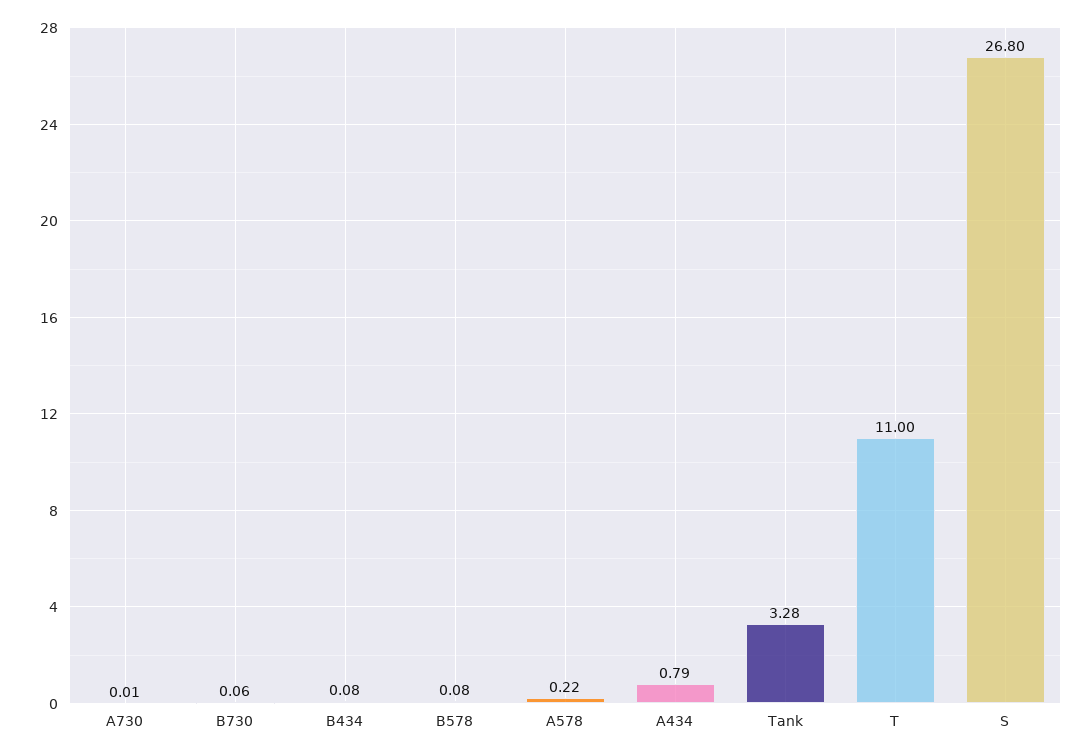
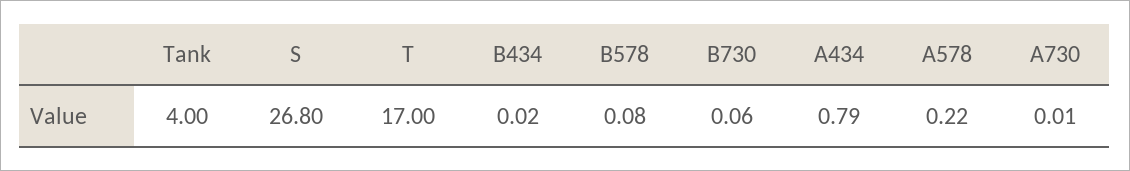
  {
    "A730": 0.01,
    "B730": 0.06,
-   "B434": 0.08,
+   "B434": 0.02,
    "B578": 0.08,
    "A578": 0.22,
    "A434": 0.79,
-   "Tank": 3.28,
+   "Tank": 4,
-   "T": 11,
+   "T": 17,
    "S": 26.8
  }

